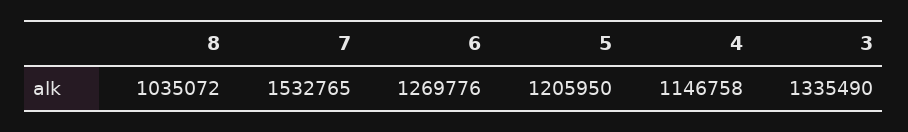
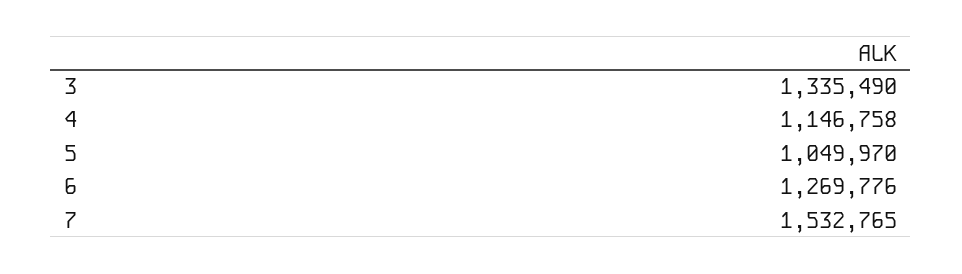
  {
-   "8": 1035072,
    "7": 1532765,
    "6": 1269776,
-   "5": 1205950,
+   "5": 1049970,
    "4": 1146758,
    "3": 1335490
  }

